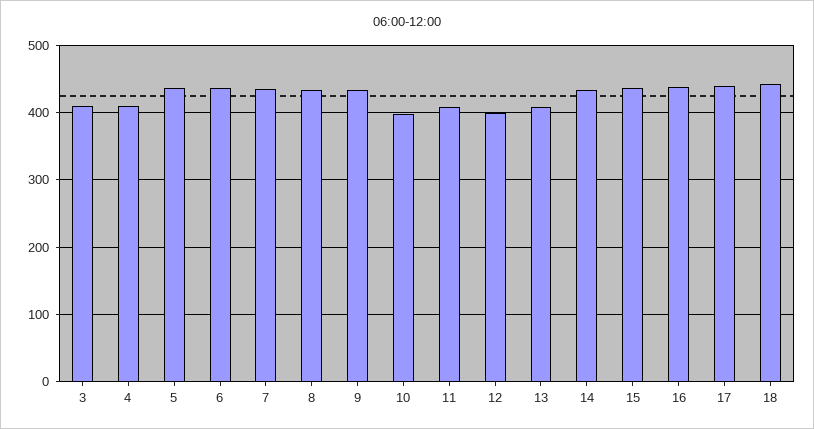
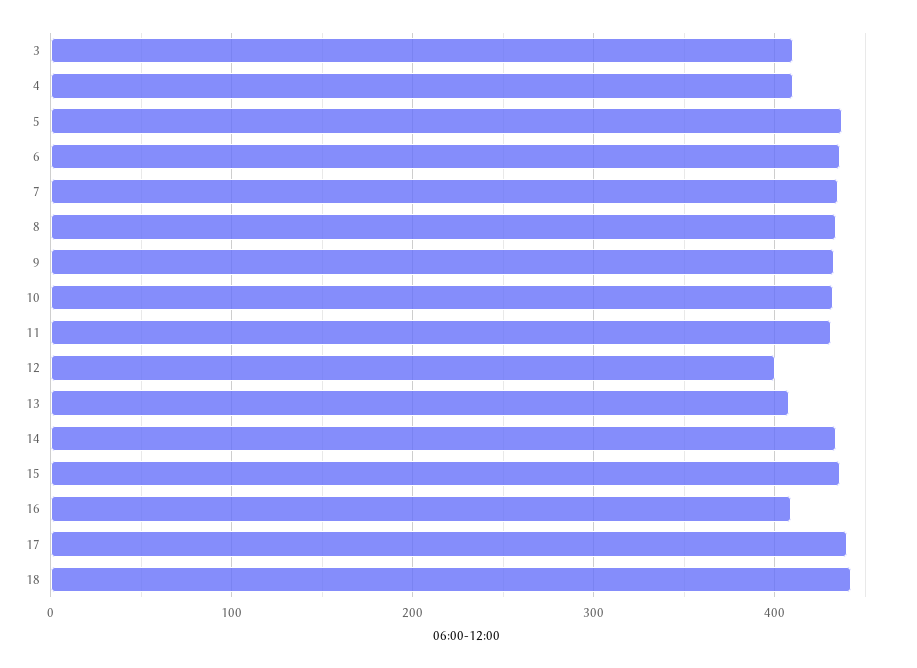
  {
    "3": 410,
    "4": 410,
    "5": 440,
    "6": 440,
    "7": 440,
    "8": 430,
    "9": 430,
-   "10": 400,
+   "10": 430,
-   "11": 410,
+   "11": 430,
    "12": 400,
    "13": 410,
    "14": 430,
    "15": 440,
-   "16": 440,
+   "16": 410,
    "17": 440,
    "18": 440
  }

